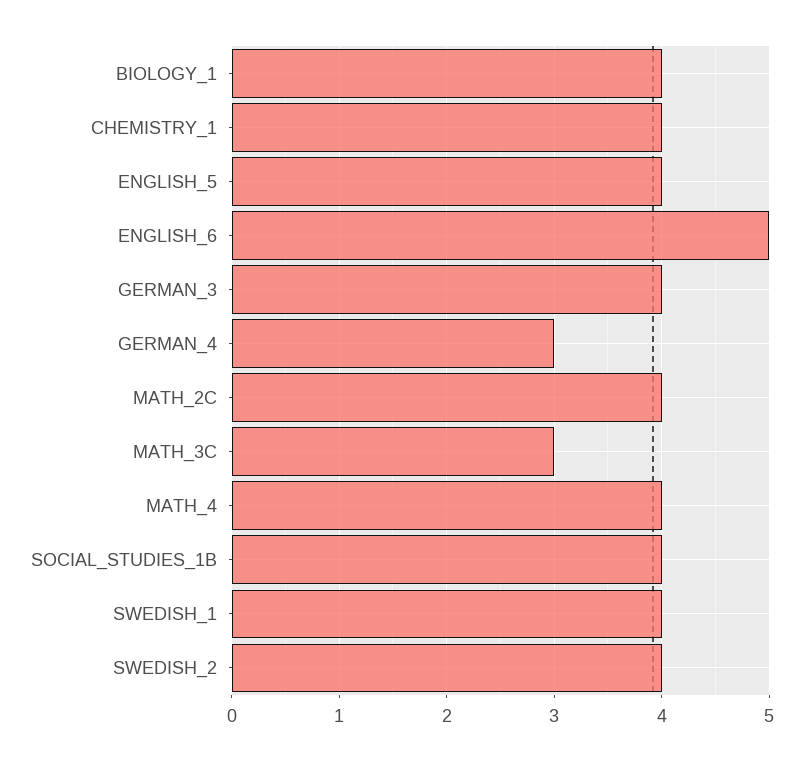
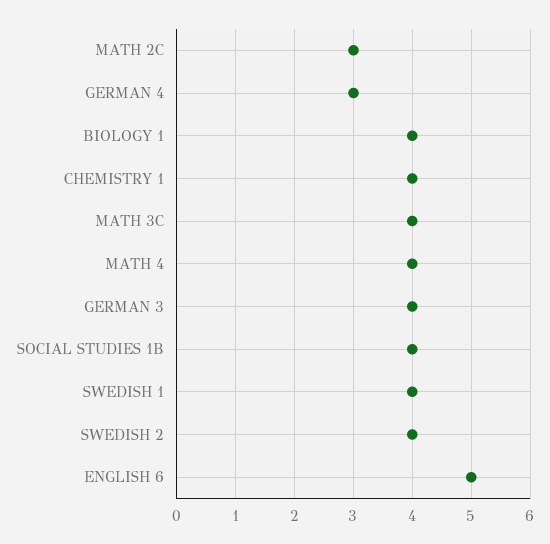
  {
    "BIOLOGY_1": 4,
    "CHEMISTRY_1": 4,
-   "ENGLISH_5": 4,
    "ENGLISH_6": 5,
    "GERMAN_3": 4,
    "GERMAN_4": 3,
-   "MATH_2C": 4,
+   "MATH_2C": 3,
-   "MATH_3C": 3,
+   "MATH_3C": 4,
    "MATH_4": 4,
    "SOCIAL_STUDIES_1B": 4,
    "SWEDISH_1": 4,
    "SWEDISH_2": 4
  }

